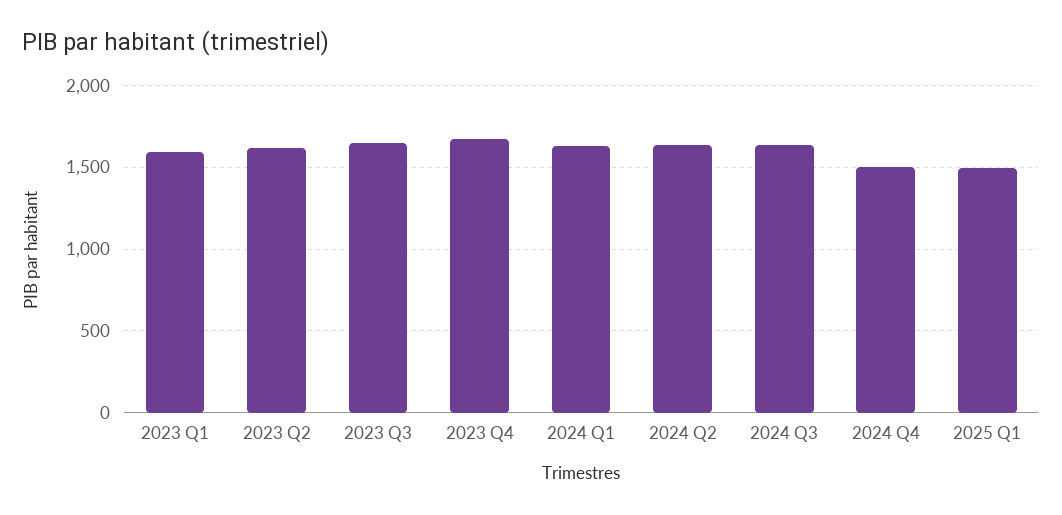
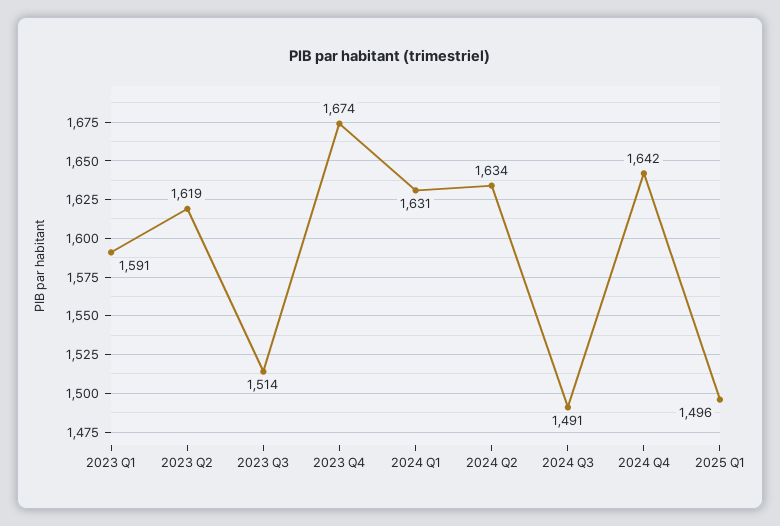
  {
    "2023 Q1": 1591,
    "2023 Q2": 1619,
-   "2023 Q3": 1650,
+   "2023 Q3": 1514,
    "2023 Q4": 1674,
    "2024 Q1": 1631,
    "2024 Q2": 1634,
-   "2024 Q3": 1650,
+   "2024 Q3": 1491,
-   "2024 Q4": 1500,
+   "2024 Q4": 1642,
    "2025 Q1": 1496
  }

